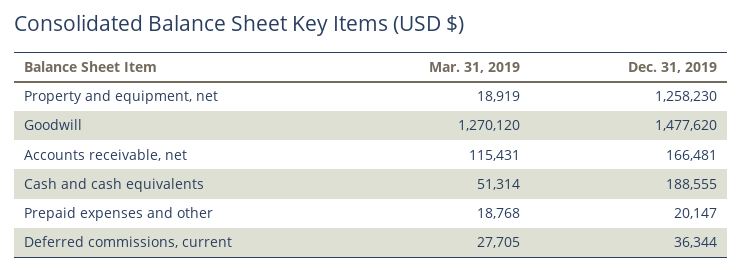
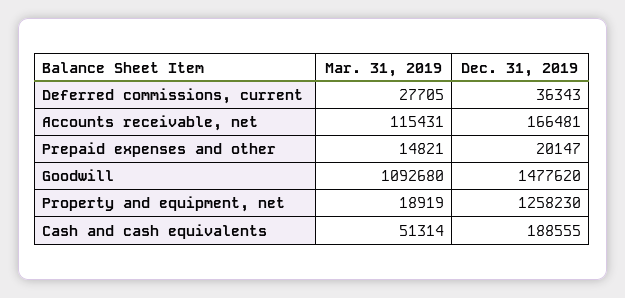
  {
    "Mar. 31, 2019": {
      "Property and equipment, net": 18919,
-     "Goodwill": 1270120,
+     "Goodwill": 1092680,
      "Accounts receivable, net": 115431,
      "Cash and cash equivalents": 51314,
-     "Prepaid expenses and other": 18768,
+     "Prepaid expenses and other": 14821,
      "Deferred commissions, current": 27705
    },
    "Dec. 31, 2019": {
      "Property and equipment, net": 1258230,
      "Goodwill": 1477620,
      "Accounts receivable, net": 166481,
      "Cash and cash equivalents": 188555,
      "Prepaid expenses and other": 20147,
-     "Deferred commissions, current": 36344
+     "Deferred commissions, current": 36343
    }
  }

